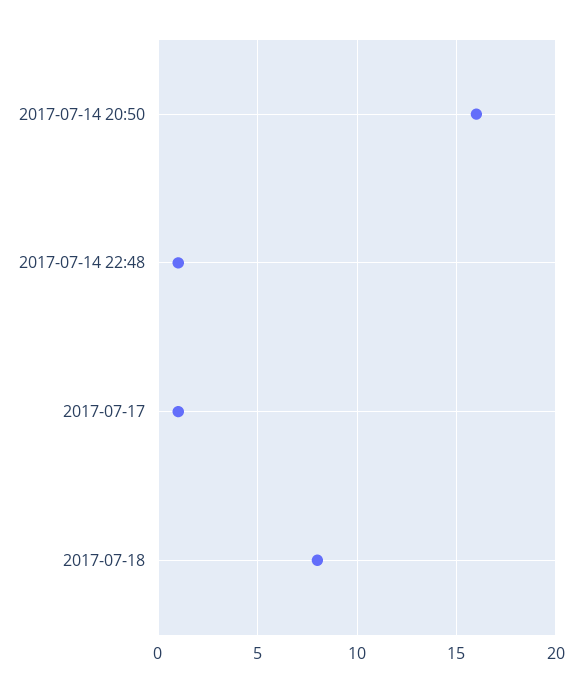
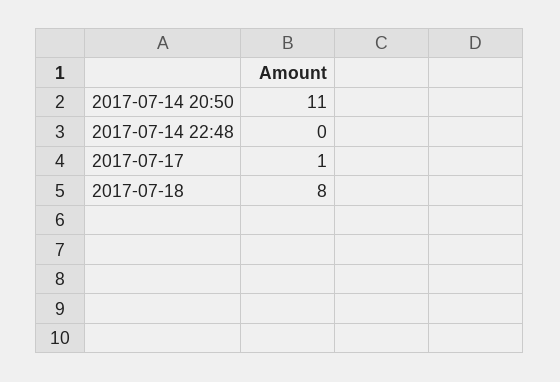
  {
-   "2017-07-14 20:50": 16,
+   "2017-07-14 20:50": 11,
-   "2017-07-14 22:48": 1,
+   "2017-07-14 22:48": 0,
    "2017-07-17": 1,
    "2017-07-18": 8
  }

